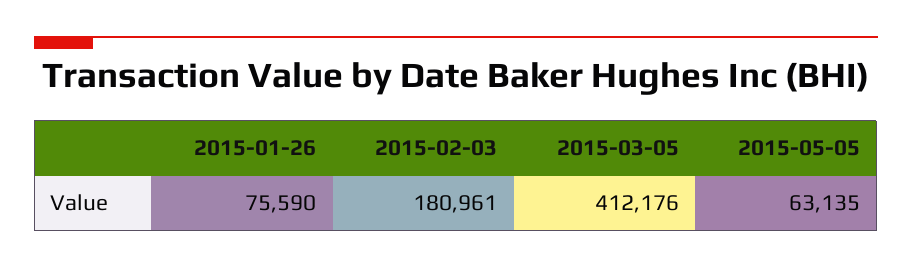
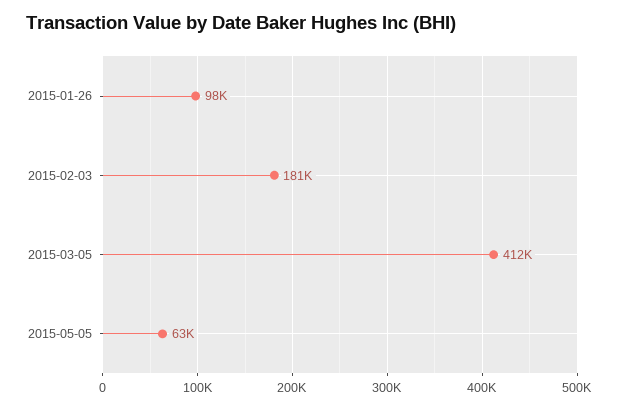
  {
-   "2015-01-26": 75590,
+   "2015-01-26": 98000,
    "2015-02-03": 180961,
    "2015-03-05": 412176,
    "2015-05-05": 63135
  }

